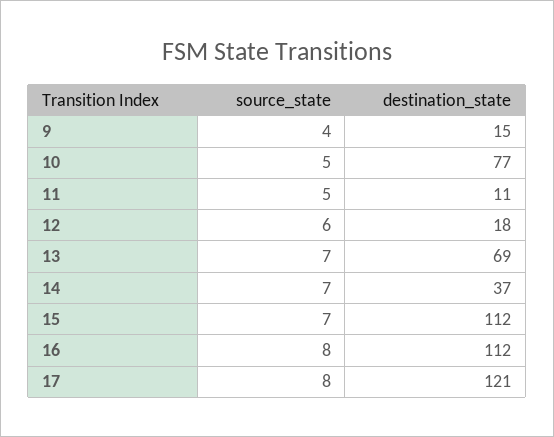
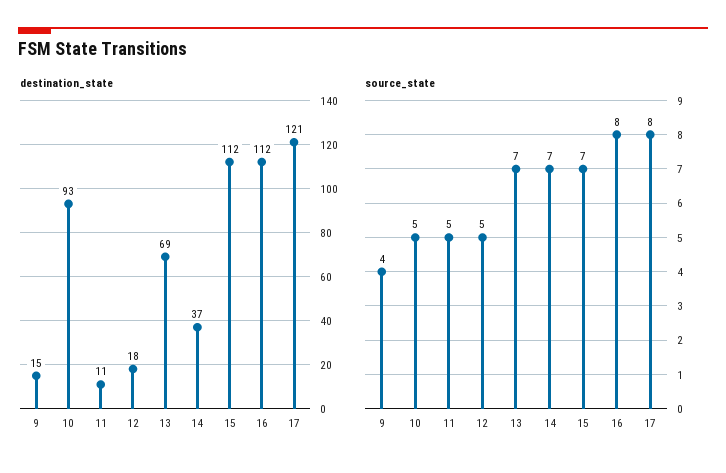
  {
    "source_state": {
      "9": 4,
      "10": 5,
      "11": 5,
-     "12": 6,
+     "12": 5,
      "13": 7,
      "14": 7,
      "15": 7,
      "16": 8,
      "17": 8
    },
    "destination_state": {
      "9": 15,
-     "10": 77,
+     "10": 93,
      "11": 11,
      "12": 18,
      "13": 69,
      "14": 37,
      "15": 112,
      "16": 112,
      "17": 121
    }
  }

